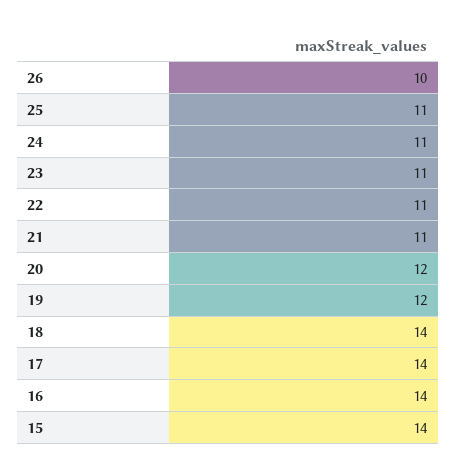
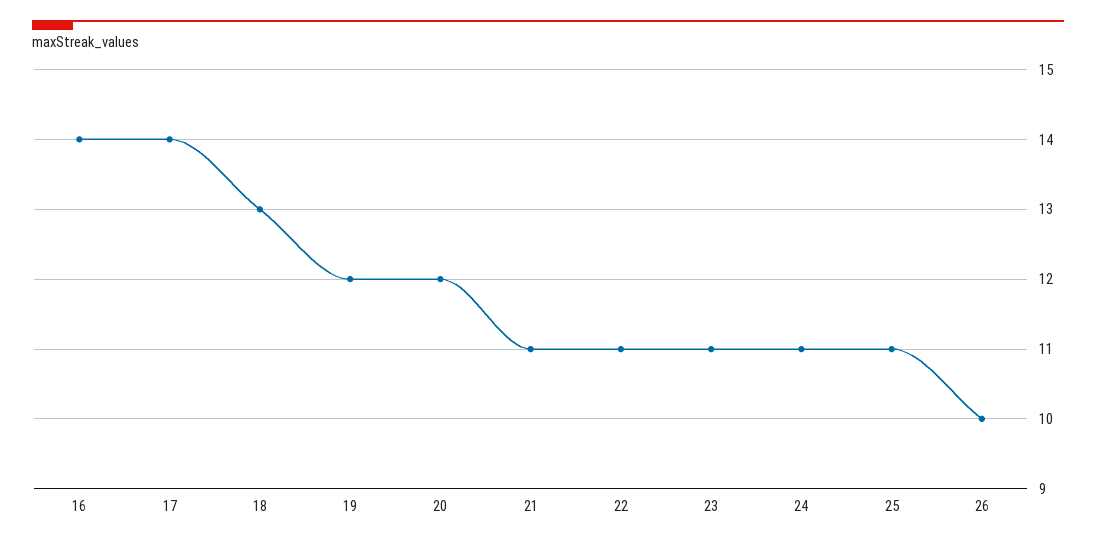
  {
    "26": 10,
    "25": 11,
    "24": 11,
    "23": 11,
    "22": 11,
    "21": 11,
    "20": 12,
    "19": 12,
-   "18": 14,
+   "18": 13,
    "17": 14,
-   "16": 14,
+   "16": 14
-   "15": 14
  }

